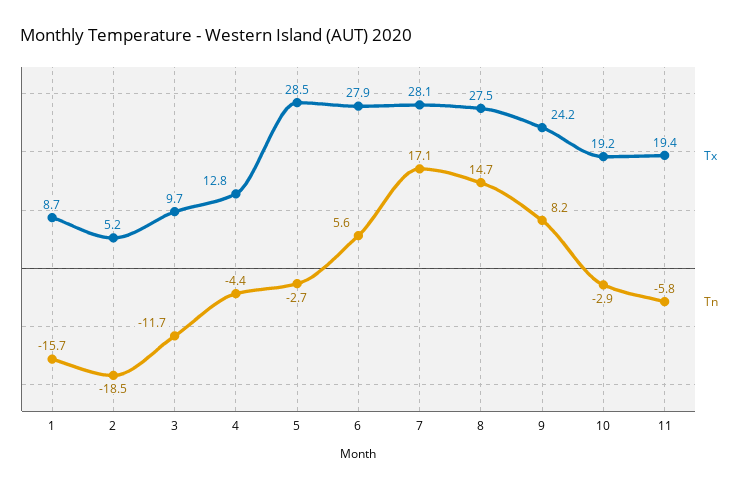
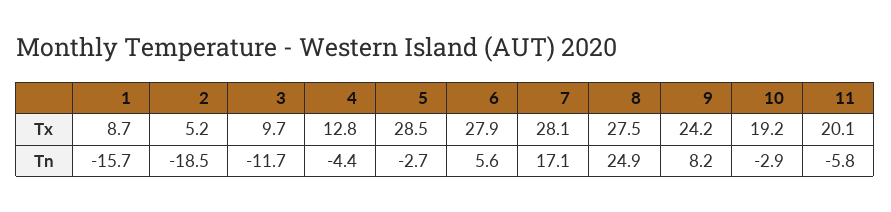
  {
    "Tx": {
      "1": 8.7,
      "2": 5.2,
      "3": 9.7,
      "4": 12.8,
      "5": 28.5,
      "6": 27.9,
      "7": 28.1,
      "8": 27.5,
      "9": 24.2,
      "10": 19.2,
-     "11": 19.4
+     "11": 20.1
    },
    "Tn": {
      "1": -15.7,
      "2": -18.5,
      "3": -11.7,
      "4": -4.4,
      "5": -2.7,
      "6": 5.6,
      "7": 17.1,
-     "8": 14.7,
+     "8": 24.9,
      "9": 8.2,
      "10": -2.9,
      "11": -5.8
    }
  }

